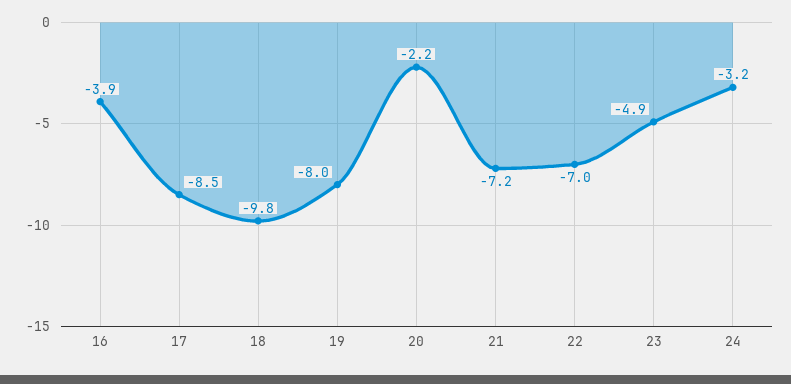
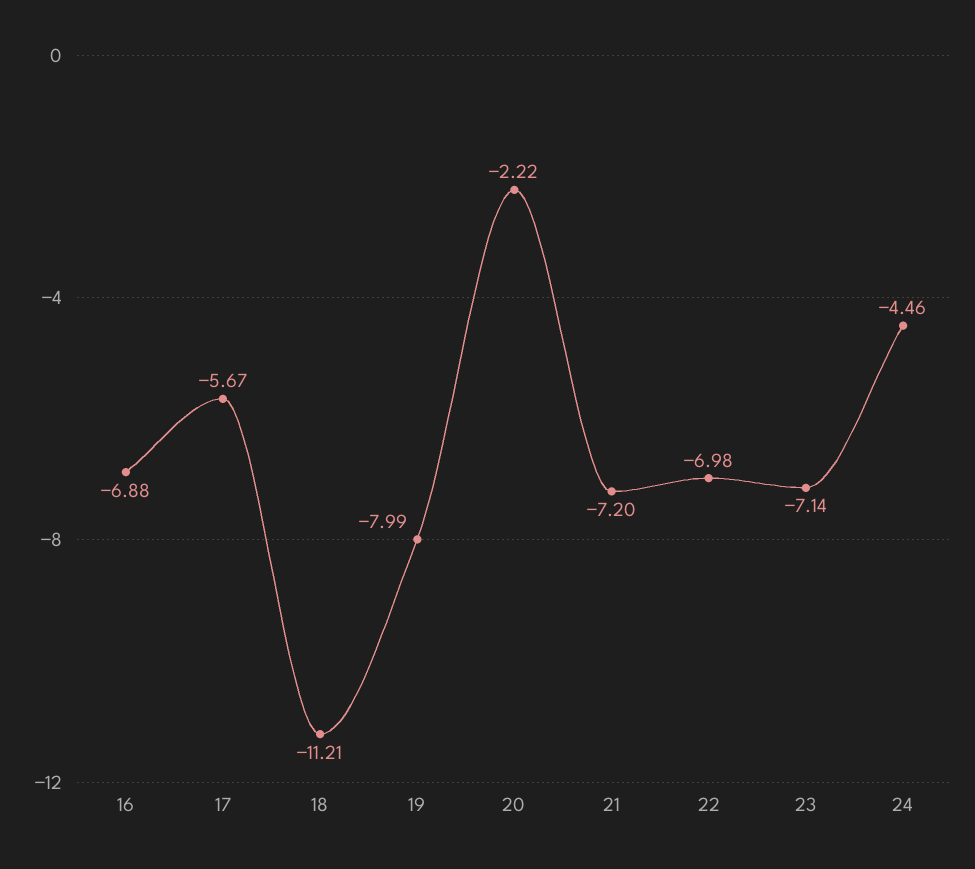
  {
-   "16": -3.9,
+   "16": -6.88,
-   "17": -8.5,
+   "17": -5.67,
-   "18": -9.8,
+   "18": -11.21,
    "19": -7.99,
    "20": -2.22,
    "21": -7.2,
    "22": -6.98,
-   "23": -4.9,
+   "23": -7.14,
-   "24": -3.2
+   "24": -4.46
  }

